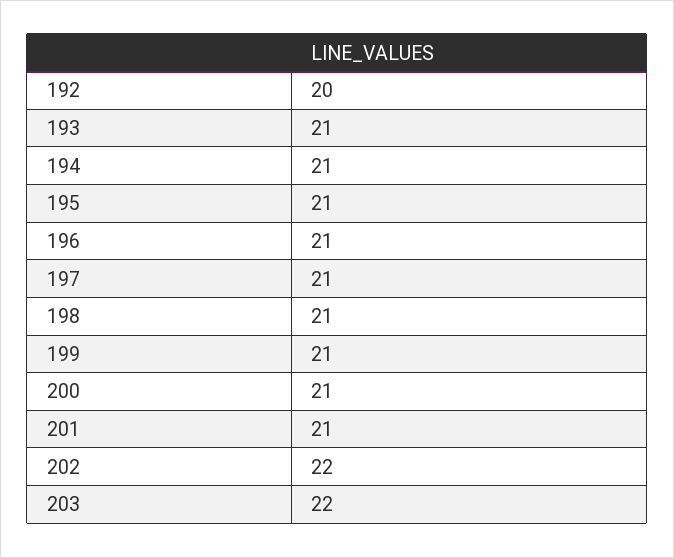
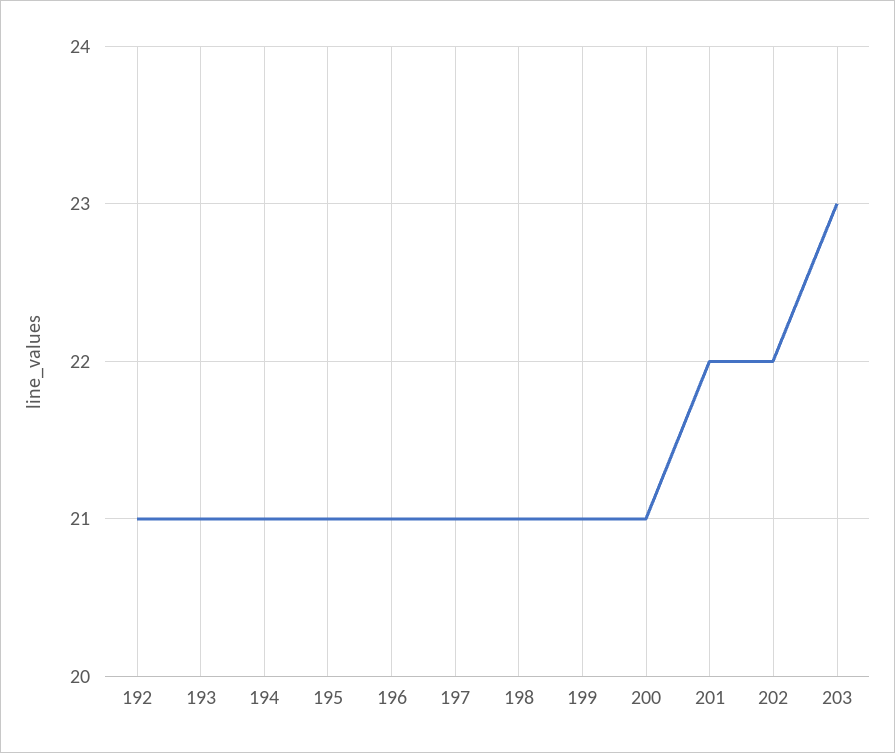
  {
-   "192": 20,
+   "192": 21,
    "193": 21,
    "194": 21,
    "195": 21,
    "196": 21,
    "197": 21,
    "198": 21,
    "199": 21,
    "200": 21,
-   "201": 21,
+   "201": 22,
    "202": 22,
-   "203": 22
+   "203": 23
  }

